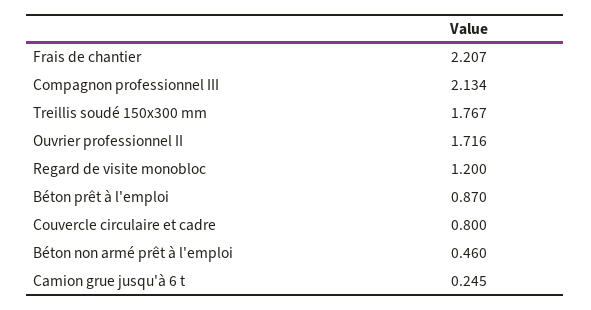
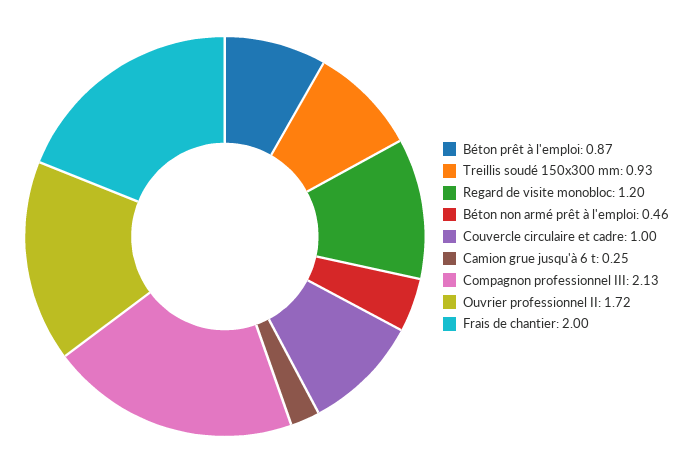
  {
-   "Frais de chantier": 2.207,
+   "Frais de chantier": 2,
    "Compagnon professionnel III": 2.134,
-   "Treillis soudé 150x300 mm": 1.767,
+   "Treillis soudé 150x300 mm": 0.93,
    "Ouvrier professionnel II": 1.716,
    "Regard de visite monobloc": 1.2,
    "Béton prêt à l'emploi": 0.87,
-   "Couvercle circulaire et cadre": 0.8,
+   "Couvercle circulaire et cadre": 1,
    "Béton non armé prêt à l'emploi": 0.46,
    "Camion grue jusqu'à 6 t": 0.245
  }

